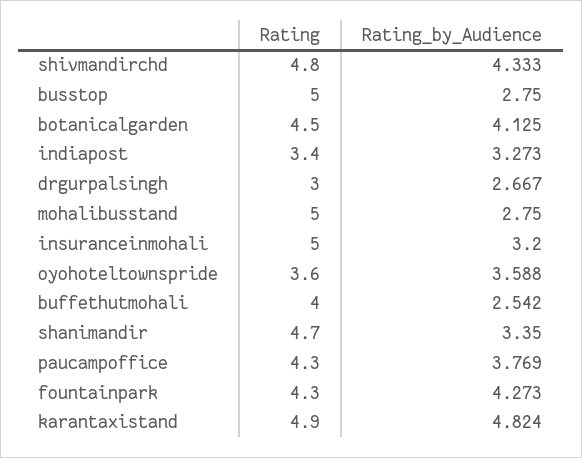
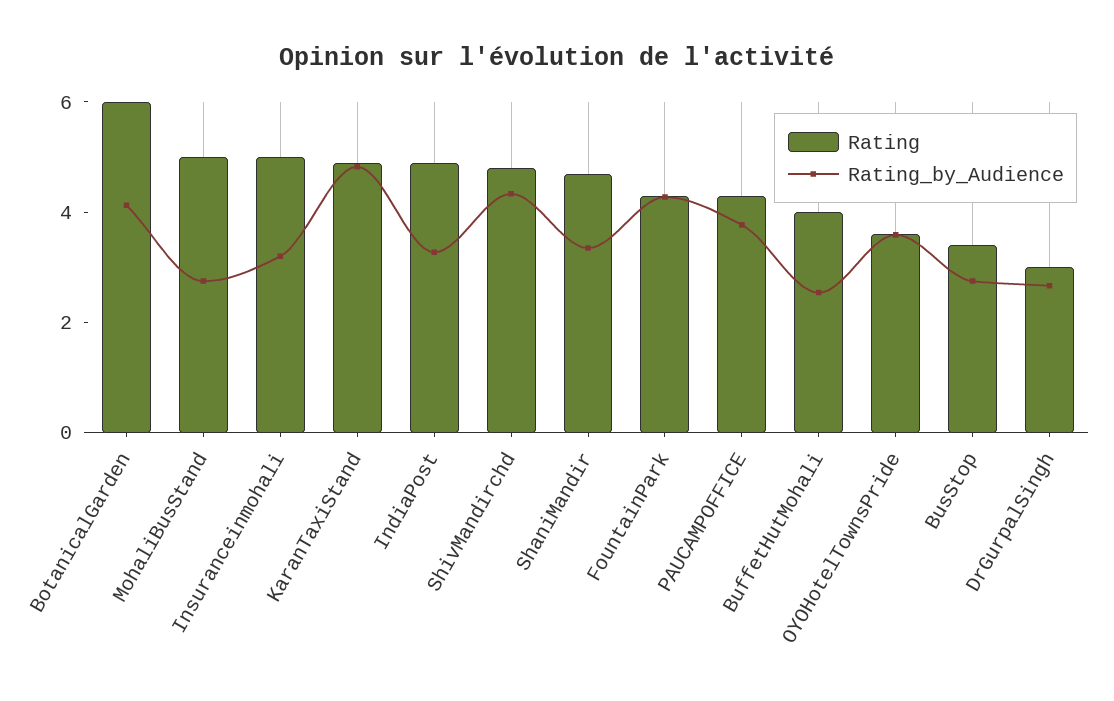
  {
    "Rating": {
      "shivmandirchd": 4.8,
-     "busstop": 5,
+     "busstop": 3.5,
-     "botanicalgarden": 4.5,
+     "botanicalgarden": 6,
-     "indiapost": 3.4,
+     "indiapost": 5,
      "drgurpalsingh": 3,
      "mohalibusstand": 5,
      "insuranceinmohali": 5,
      "oyohoteltownspride": 3.6,
      "buffethutmohali": 4,
      "shanimandir": 4.7,
      "paucampoffice": 4.3,
      "fountainpark": 4.3,
      "karantaxistand": 4.9
    },
    "Rating_by_Audience": {
      "shivmandirchd": 4.333,
      "busstop": 2.75,
      "botanicalgarden": 4.125,
      "indiapost": 3.273,
      "drgurpalsingh": 2.667,
      "mohalibusstand": 2.75,
      "insuranceinmohali": 3.2,
      "oyohoteltownspride": 3.588,
      "buffethutmohali": 2.542,
      "shanimandir": 3.35,
      "paucampoffice": 3.769,
      "fountainpark": 4.273,
      "karantaxistand": 4.824
    }
  }

